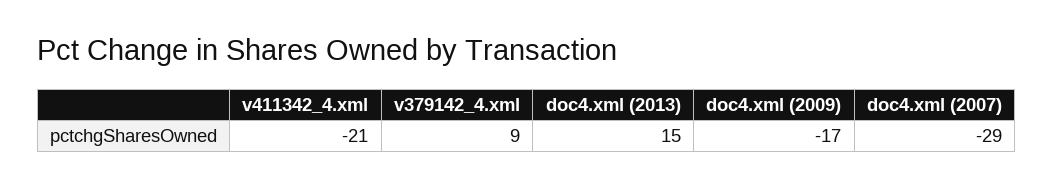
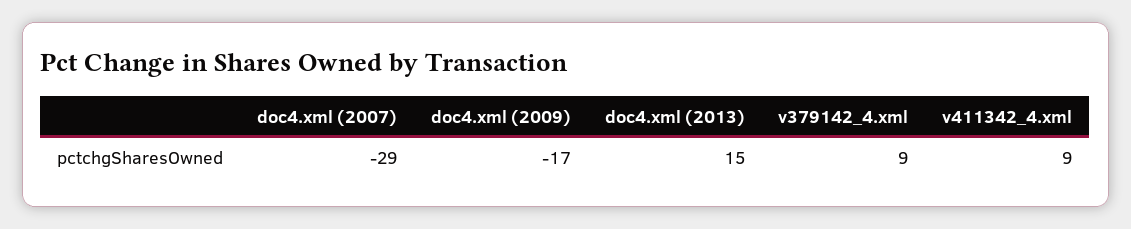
  {
-   "v411342_4.xml": -21,
+   "v411342_4.xml": 9,
    "v379142_4.xml": 9,
    "doc4.xml (2013)": 15,
    "doc4.xml (2009)": -17,
    "doc4.xml (2007)": -29
  }

